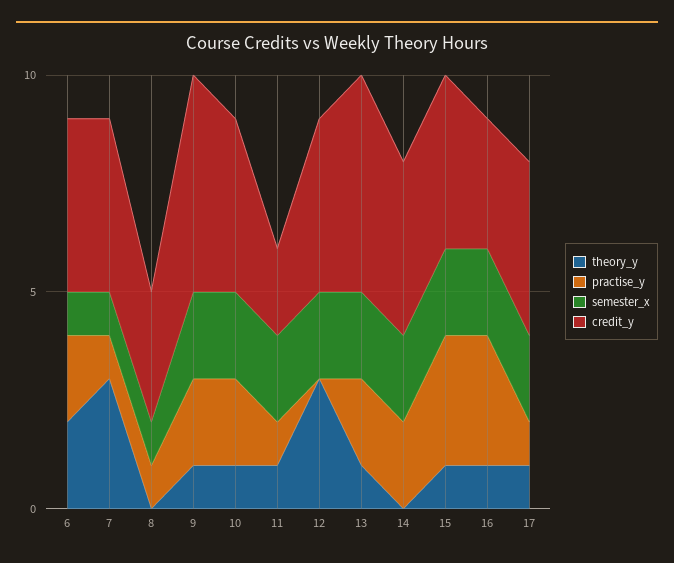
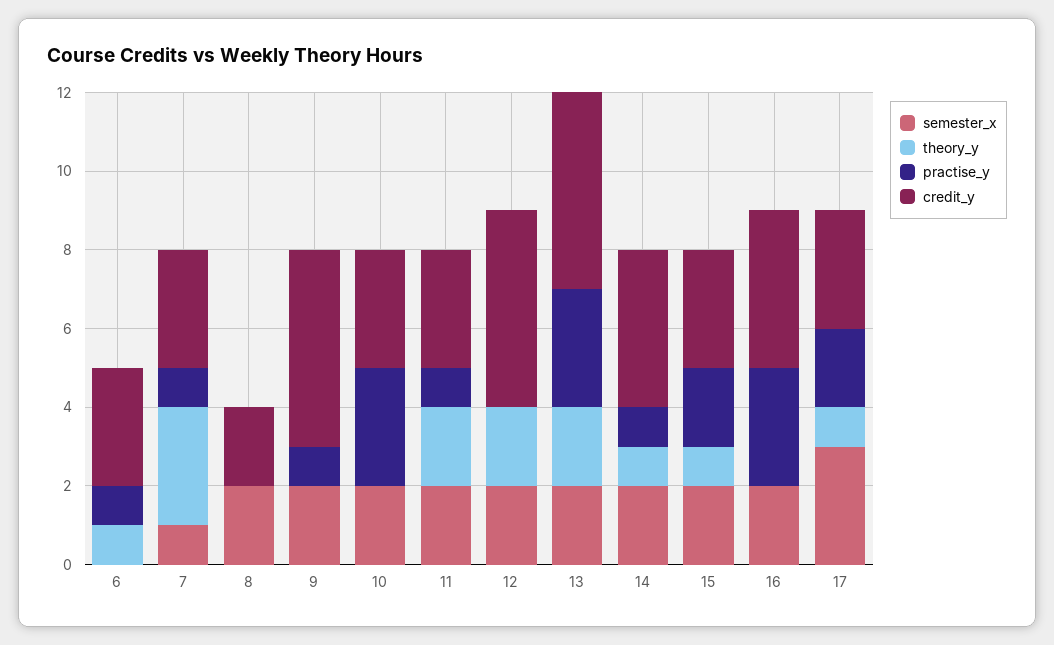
  {
    "theory_y": {
-     "6": 2,
+     "6": 1,
      "7": 3,
      "8": 0,
-     "9": 1,
+     "9": 0,
-     "10": 1,
+     "10": 0,
-     "11": 1,
+     "11": 2,
-     "12": 3,
+     "12": 2,
-     "13": 1,
+     "13": 2,
-     "14": 0,
+     "14": 1,
      "15": 1,
-     "16": 1,
+     "16": 0,
      "17": 1
    },
    "practise_y": {
-     "6": 2,
+     "6": 1,
      "7": 1,
-     "8": 1,
+     "8": 0,
-     "9": 2,
+     "9": 1,
-     "10": 2,
+     "10": 3,
      "11": 1,
      "12": 0,
-     "13": 2,
+     "13": 3,
-     "14": 2,
+     "14": 1,
-     "15": 3,
+     "15": 2,
      "16": 3,
-     "17": 1
+     "17": 2
    },
    "semester_x": {
-     "6": 1,
+     "6": 0,
      "7": 1,
-     "8": 1,
+     "8": 2,
      "9": 2,
      "10": 2,
      "11": 2,
      "12": 2,
      "13": 2,
      "14": 2,
      "15": 2,
      "16": 2,
-     "17": 2
+     "17": 3
    },
    "credit_y": {
-     "6": 4,
+     "6": 3,
-     "7": 4,
+     "7": 3,
-     "8": 3,
+     "8": 2,
      "9": 5,
-     "10": 4,
+     "10": 3,
-     "11": 2,
+     "11": 3,
-     "12": 4,
+     "12": 5,
      "13": 5,
      "14": 4,
-     "15": 4,
+     "15": 3,
-     "16": 3,
+     "16": 4,
-     "17": 4
+     "17": 3
    }
  }

